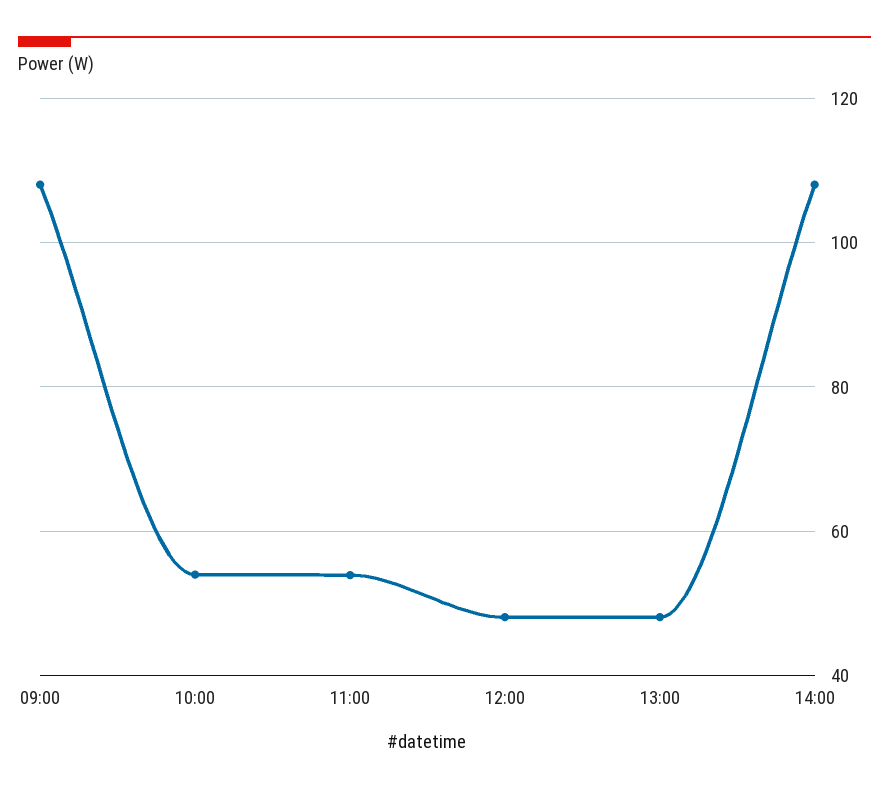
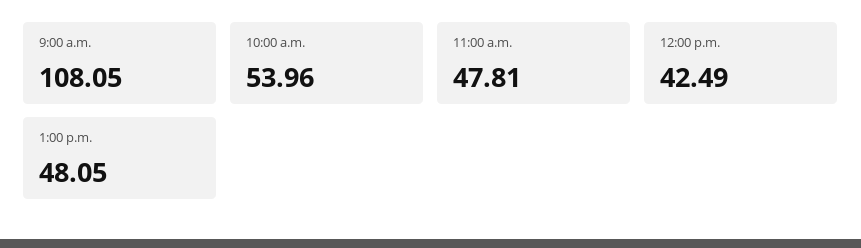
  {
    "09:00": 108.05,
    "10:00": 53.96,
-   "11:00": 54,
+   "11:00": 47.81,
-   "12:00": 48,
+   "12:00": 42.49,
-   "13:00": 48.05,
+   "13:00": 48.05
-   "14:00": 108
  }

